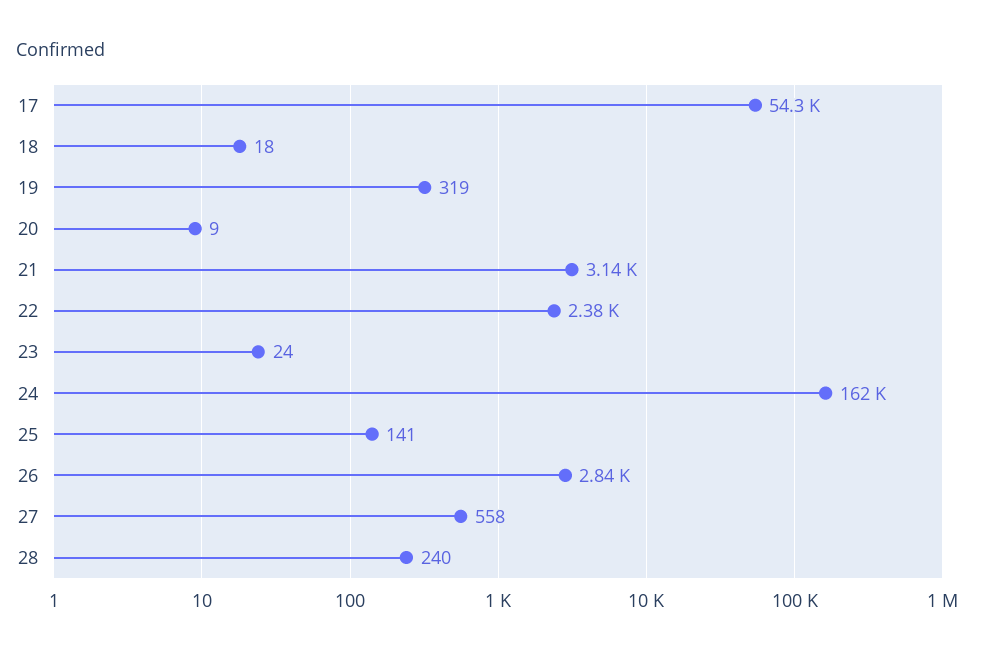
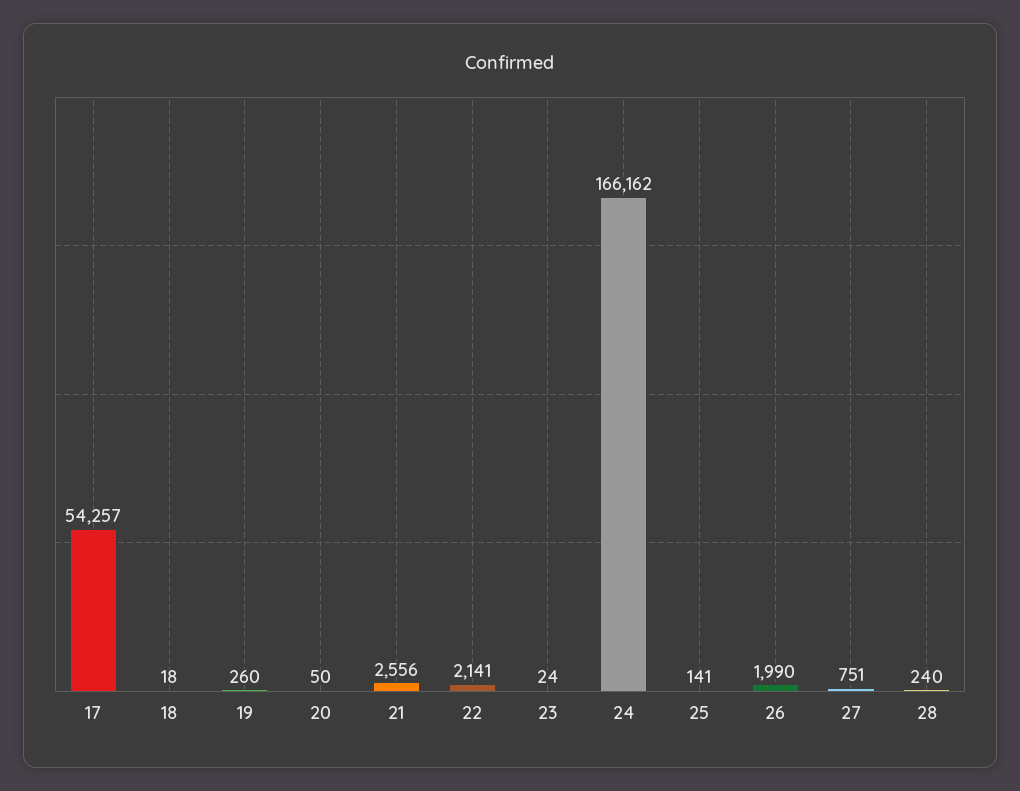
  {
    "17": 54257,
    "18": 18,
-   "19": 319,
+   "19": 260,
-   "20": 9,
+   "20": 50,
-   "21": 3140,
+   "21": 2556,
-   "22": 2380,
+   "22": 2141,
    "23": 24,
-   "24": 162000,
+   "24": 166162,
    "25": 141,
-   "26": 2840,
+   "26": 1990,
-   "27": 558,
+   "27": 751,
    "28": 240
  }

